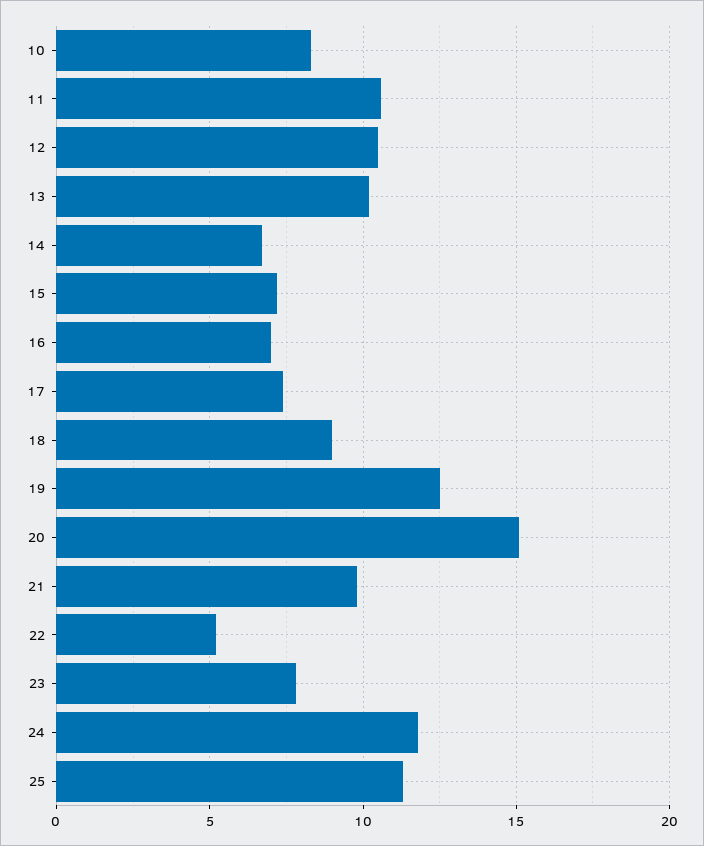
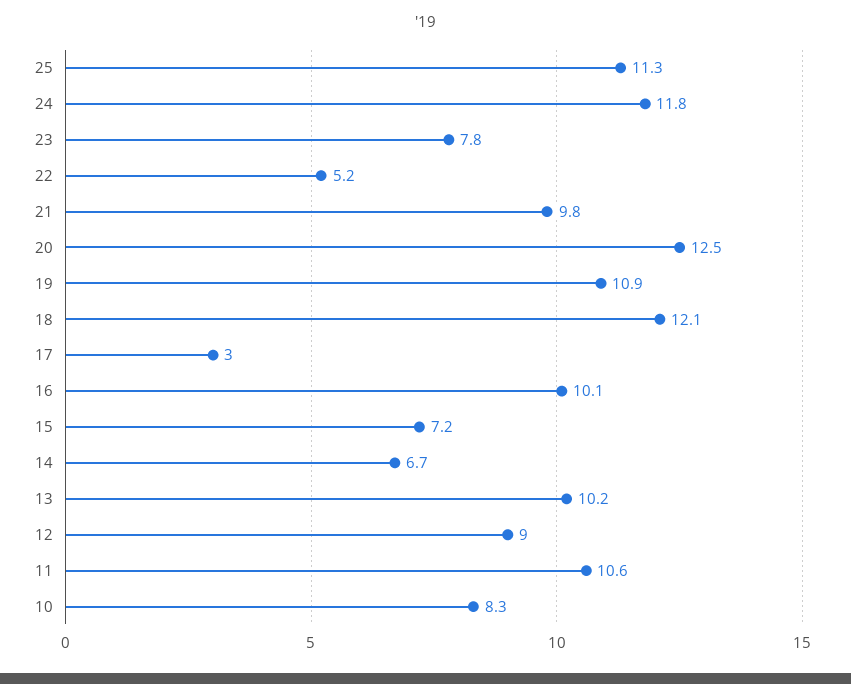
  {
    "10": 8.3,
    "11": 10.6,
-   "12": 10.5,
+   "12": 9,
    "13": 10.2,
    "14": 6.7,
    "15": 7.2,
-   "16": 7,
+   "16": 10.1,
-   "17": 7.5,
+   "17": 3,
-   "18": 9,
+   "18": 12.1,
-   "19": 12.5,
+   "19": 10.9,
-   "20": 15,
+   "20": 12.5,
    "21": 9.8,
    "22": 5.2,
    "23": 7.8,
    "24": 11.8,
    "25": 11.3
  }

